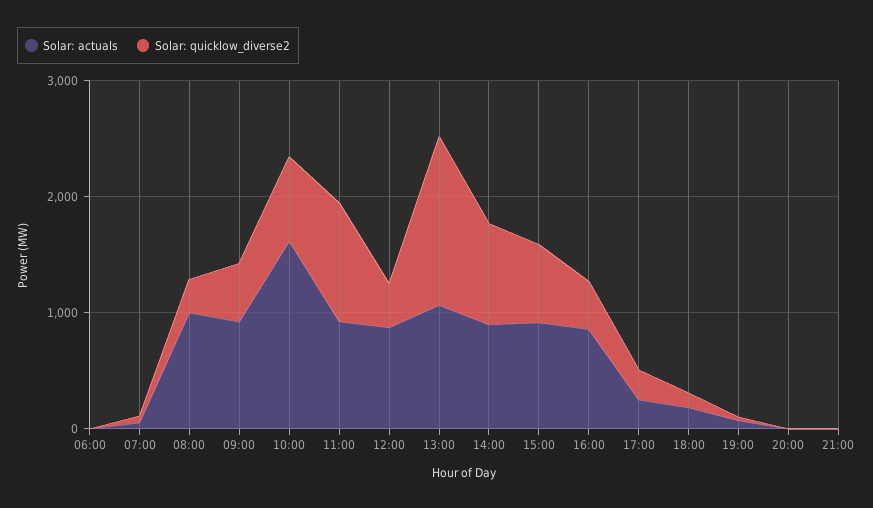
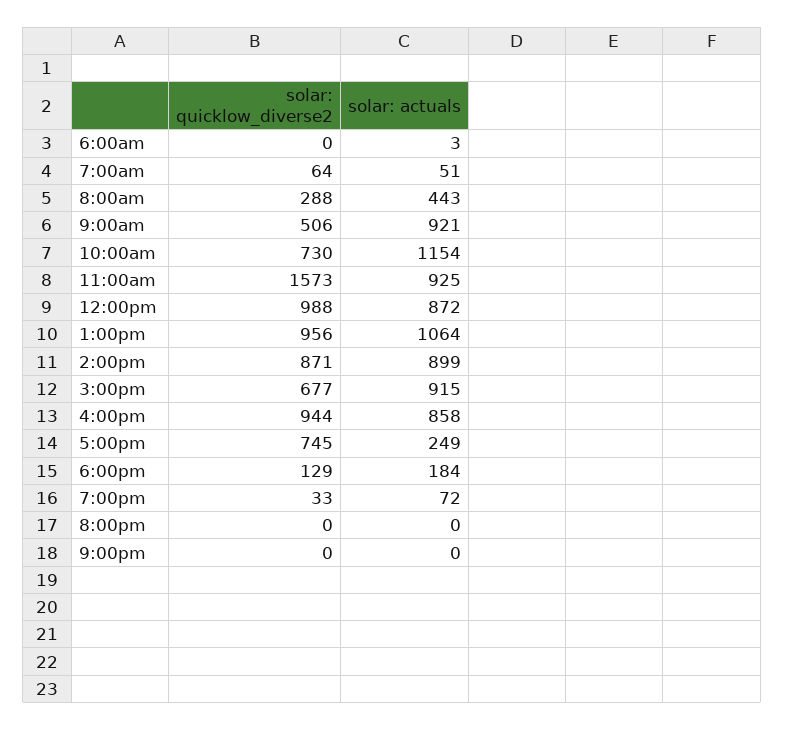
  {
    "Solar: actuals": {
      "06:00": 3,
      "07:00": 51,
-     "08:00": 1000,
+     "08:00": 443,
      "09:00": 921,
-     "10:00": 1600,
+     "10:00": 1154,
      "11:00": 925,
      "12:00": 872,
      "13:00": 1064,
      "14:00": 899,
      "15:00": 915,
      "16:00": 858,
      "17:00": 249,
      "18:00": 184,
      "19:00": 72,
      "20:00": 0,
      "21:00": 0
    },
    "Solar: quicklow_diverse2": {
      "06:00": 0,
      "07:00": 64,
      "08:00": 288,
      "09:00": 506,
      "10:00": 730,
-     "11:00": 1000,
+     "11:00": 1573,
-     "12:00": 400,
+     "12:00": 988,
-     "13:00": 1400,
+     "13:00": 956,
      "14:00": 871,
      "15:00": 677,
-     "16:00": 400,
+     "16:00": 944,
-     "17:00": 200,
+     "17:00": 745,
      "18:00": 129,
      "19:00": 33,
      "20:00": 0,
      "21:00": 0
    }
  }

